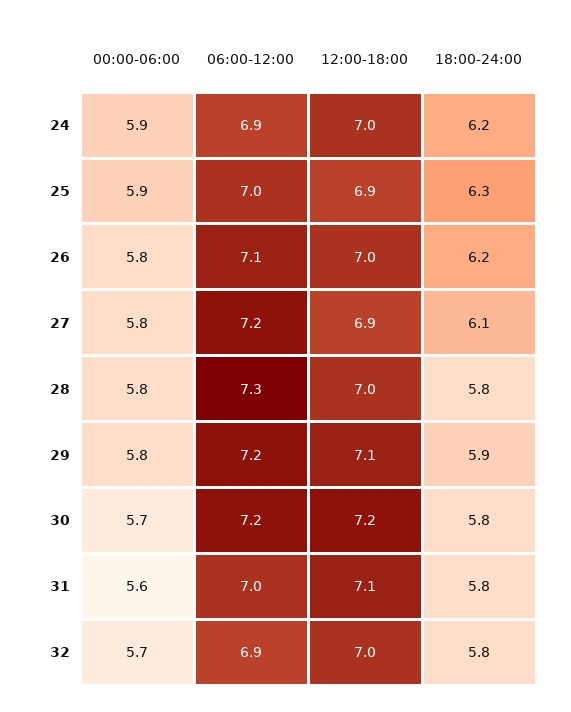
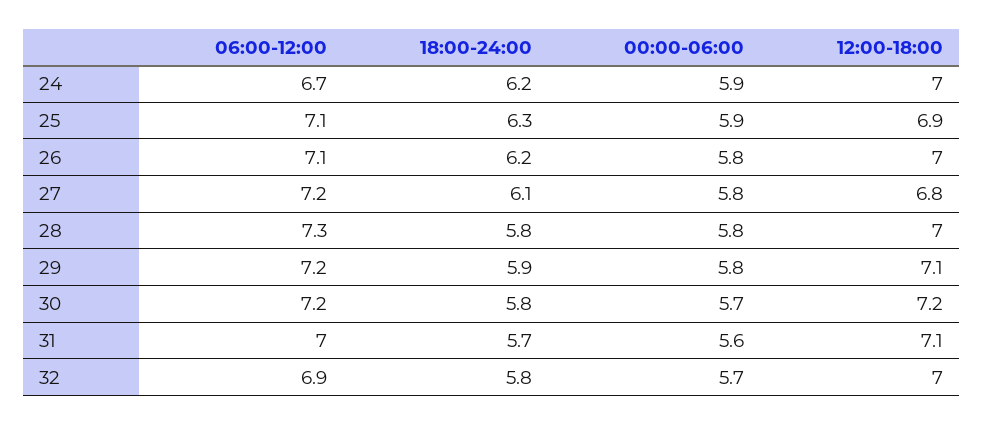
  {
    "00:00-06:00": {
      "24": 5.9,
      "25": 5.9,
      "26": 5.8,
      "27": 5.8,
      "28": 5.8,
      "29": 5.8,
      "30": 5.7,
      "31": 5.6,
      "32": 5.7
    },
    "06:00-12:00": {
-     "24": 6.9,
+     "24": 6.7,
-     "25": 7,
+     "25": 7.1,
      "26": 7.1,
      "27": 7.2,
      "28": 7.3,
      "29": 7.2,
      "30": 7.2,
      "31": 7,
      "32": 6.9
    },
    "12:00-18:00": {
      "24": 7,
      "25": 6.9,
      "26": 7,
-     "27": 6.9,
+     "27": 6.8,
      "28": 7,
      "29": 7.1,
      "30": 7.2,
      "31": 7.1,
      "32": 7
    },
    "18:00-24:00": {
      "24": 6.2,
      "25": 6.3,
      "26": 6.2,
      "27": 6.1,
      "28": 5.8,
      "29": 5.9,
      "30": 5.8,
-     "31": 5.8,
+     "31": 5.7,
      "32": 5.8
    }
  }

